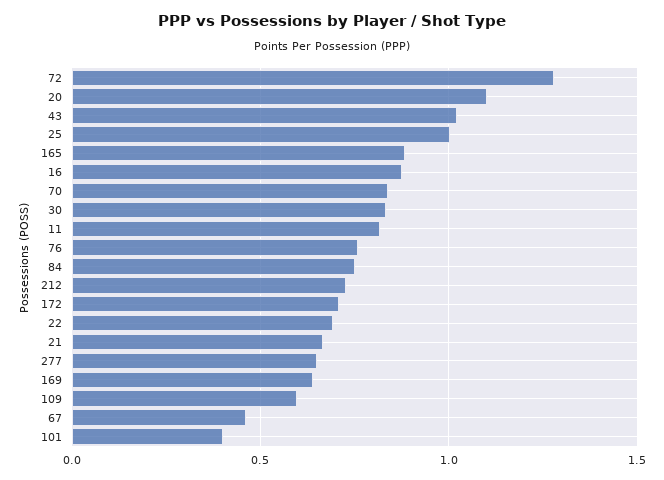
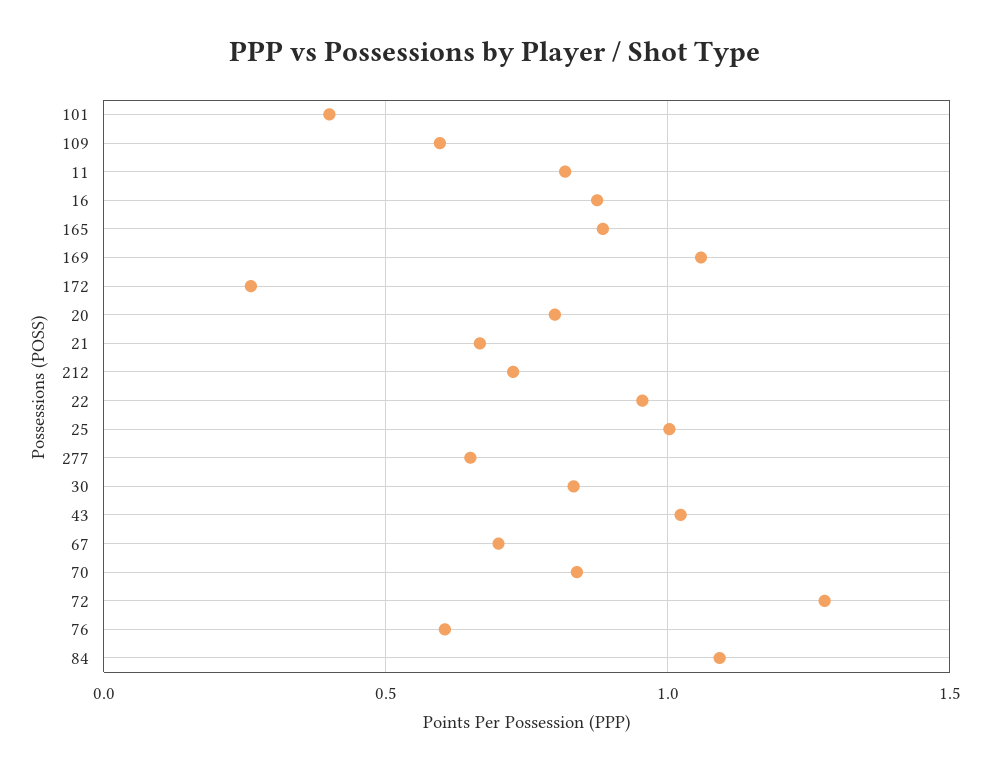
  {
    "72": 1.3,
-   "20": 1.1,
+   "20": 0.8,
    "43": 1,
    "25": 1,
    "165": 0.9,
    "16": 0.9,
    "70": 0.85,
    "30": 0.85,
    "11": 0.8,
-   "76": 0.75,
+   "76": 0.6,
-   "84": 0.75,
+   "84": 1.1,
    "212": 0.75,
-   "172": 0.7,
+   "172": 0.25,
-   "22": 0.7,
+   "22": 0.95,
    "21": 0.65,
    "277": 0.65,
-   "169": 0.65,
+   "169": 1.05,
    "109": 0.6,
-   "67": 0.45,
+   "67": 0.7,
    "101": 0.4
  }

